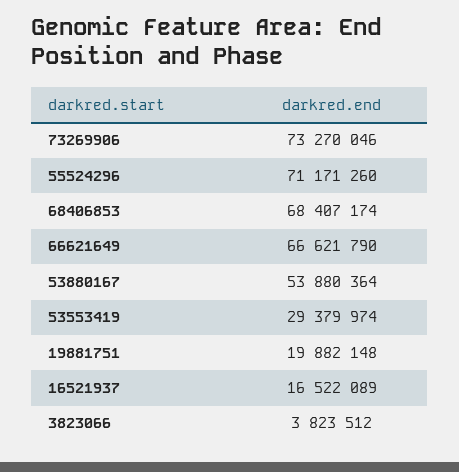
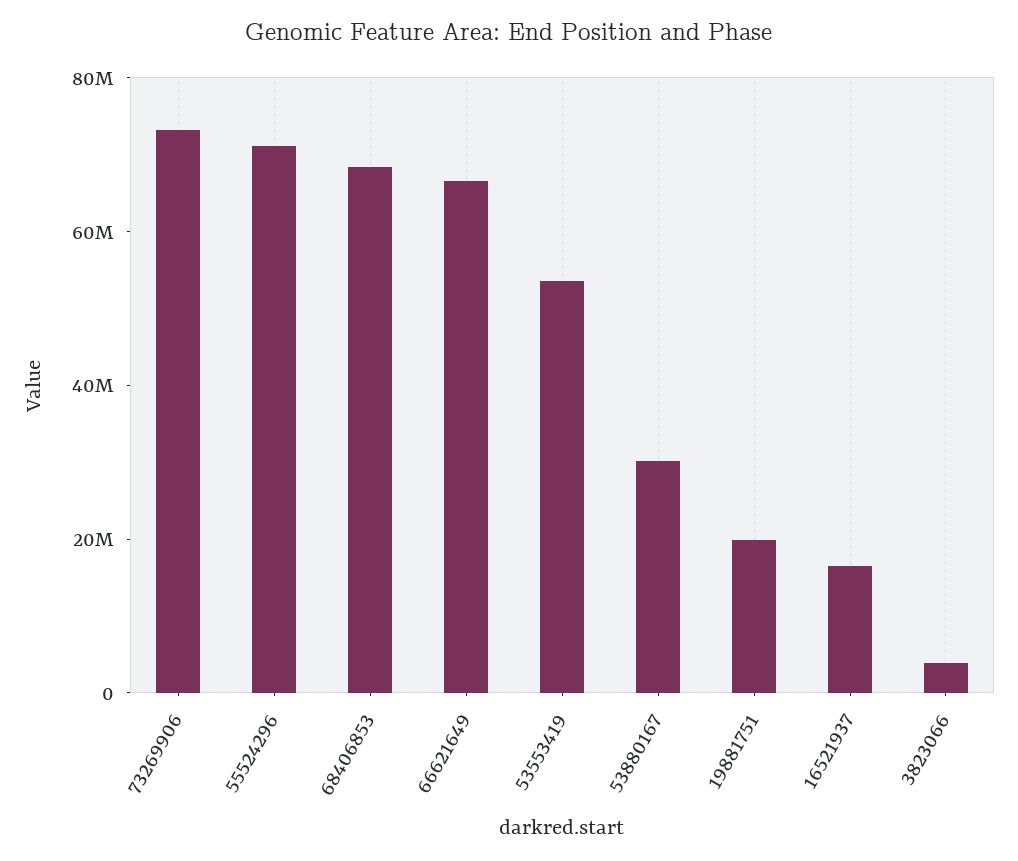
  {
    "73269906": 73270046,
    "55524296": 71171260,
    "68406853": 68407174,
    "66621649": 66621790,
-   "53880167": 53880364,
+   "53880167": 30000000,
-   "53553419": 29379974,
+   "53553419": 55000000,
    "19881751": 19882148,
    "16521937": 16522089,
    "3823066": 3823512
  }

